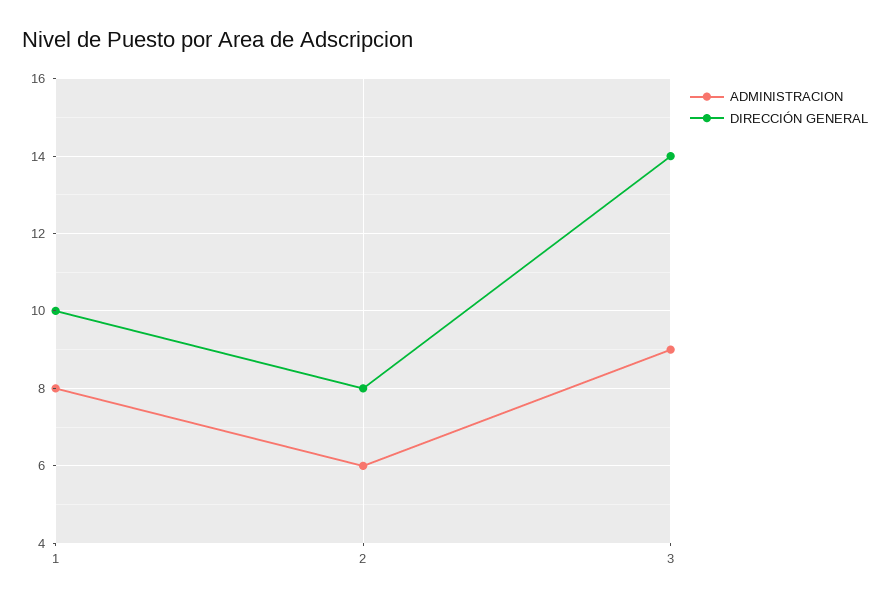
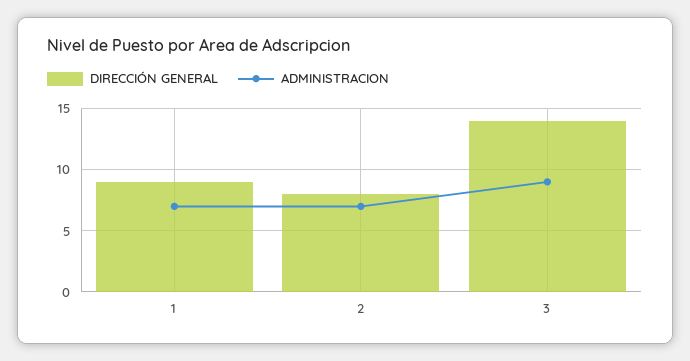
  {
    "ADMINISTRACION": {
-     "1": 8,
+     "1": 7,
-     "2": 6,
+     "2": 7,
      "3": 9
    },
    "DIRECCIÓN GENERAL": {
-     "1": 10,
+     "1": 9,
      "2": 8,
      "3": 14
    }
  }

